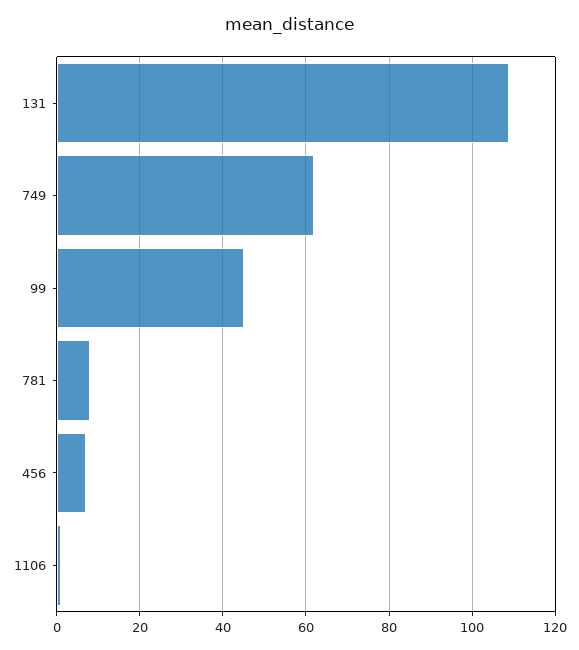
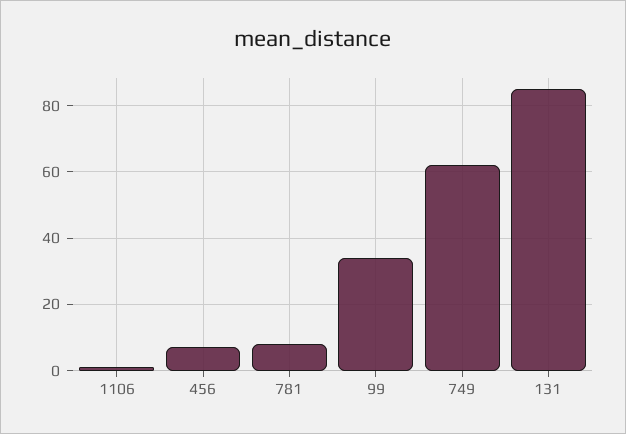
  {
-   "131": 110,
+   "131": 85,
    "749": 60,
-   "99": 45,
+   "99": 35,
    "781": 10,
    "456": 5,
    "1106": 0
  }

